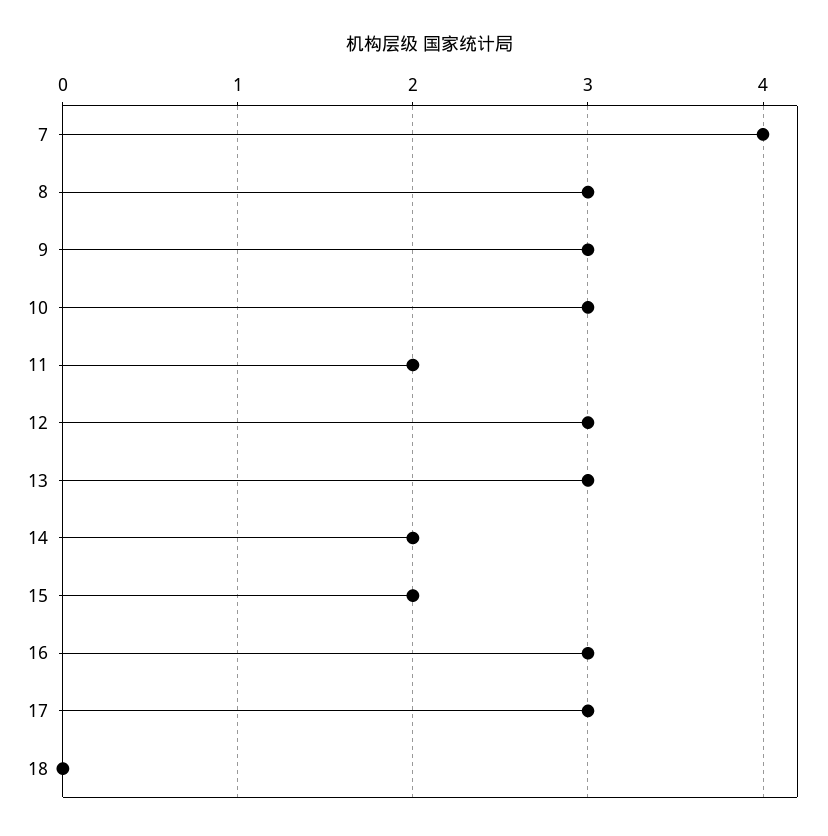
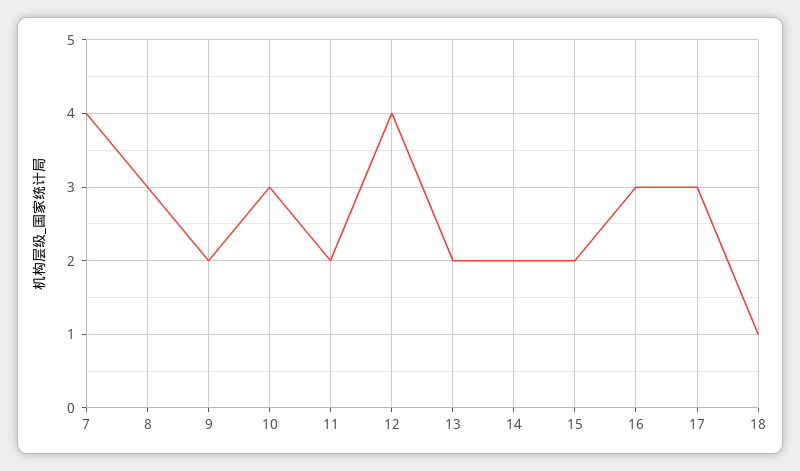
  {
    "7": 4,
    "8": 3,
-   "9": 3,
+   "9": 2,
    "10": 3,
    "11": 2,
-   "12": 3,
+   "12": 4,
-   "13": 3,
+   "13": 2,
    "14": 2,
    "15": 2,
    "16": 3,
    "17": 3,
-   "18": 0
+   "18": 1
  }

